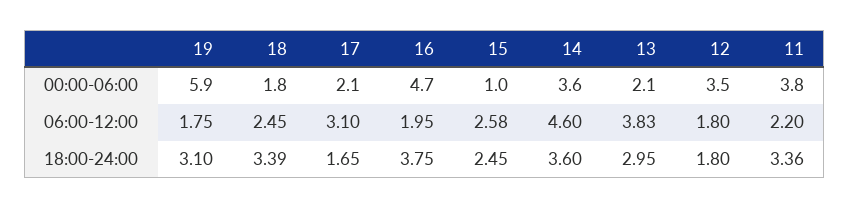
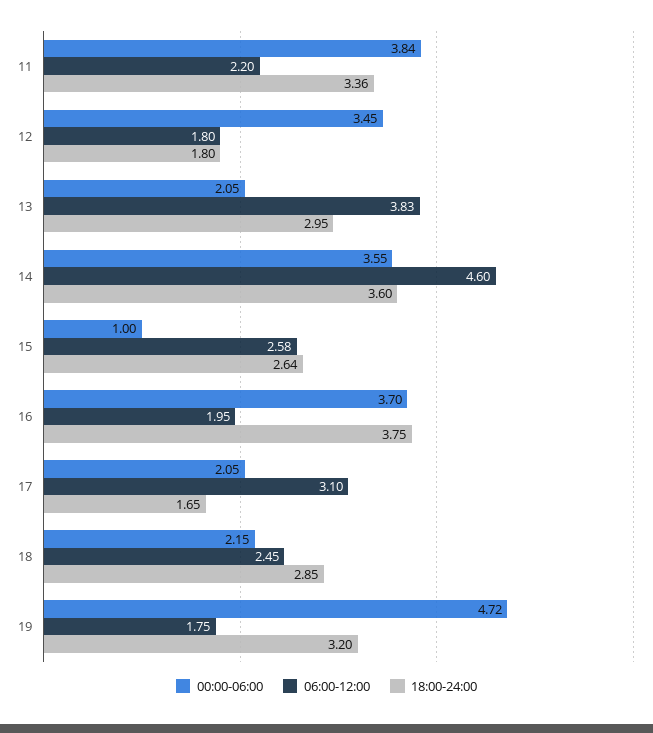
  {
    "00:00-06:00": {
-     "19": 5.9,
+     "19": 4.72,
-     "18": 1.8,
+     "18": 2.15,
      "17": 2.05,
-     "16": 4.7,
+     "16": 3.7,
      "15": 1,
      "14": 3.55,
      "13": 2.05,
      "12": 3.45,
      "11": 3.84
    },
    "06:00-12:00": {
      "19": 1.75,
      "18": 2.45,
      "17": 3.1,
      "16": 1.95,
      "15": 2.58,
      "14": 4.6,
      "13": 3.83,
      "12": 1.8,
      "11": 2.2
    },
    "18:00-24:00": {
-     "19": 3.1,
+     "19": 3.2,
-     "18": 3.39,
+     "18": 2.85,
      "17": 1.65,
      "16": 3.75,
-     "15": 2.45,
+     "15": 2.64,
      "14": 3.6,
      "13": 2.95,
      "12": 1.8,
      "11": 3.36
    }
  }

